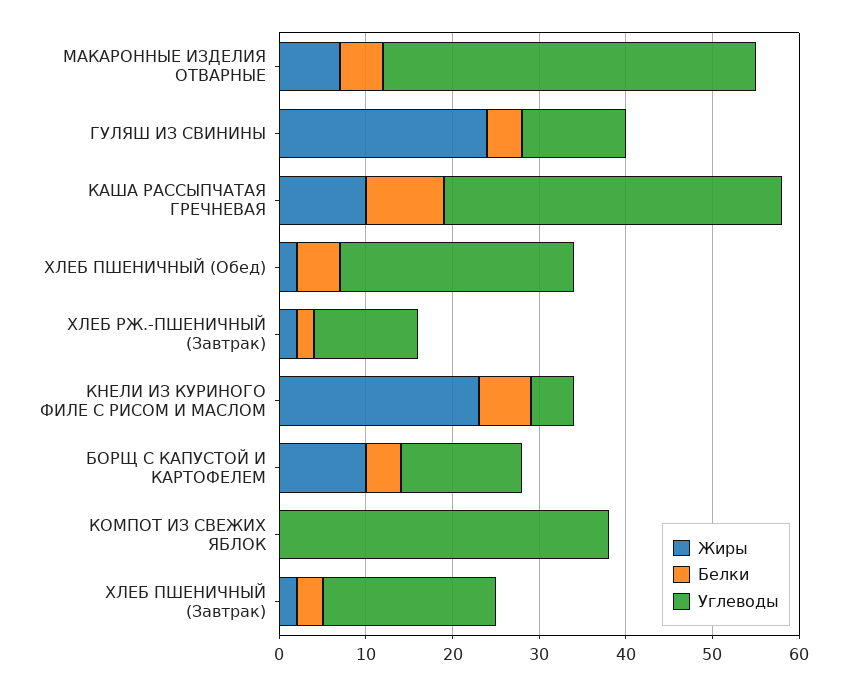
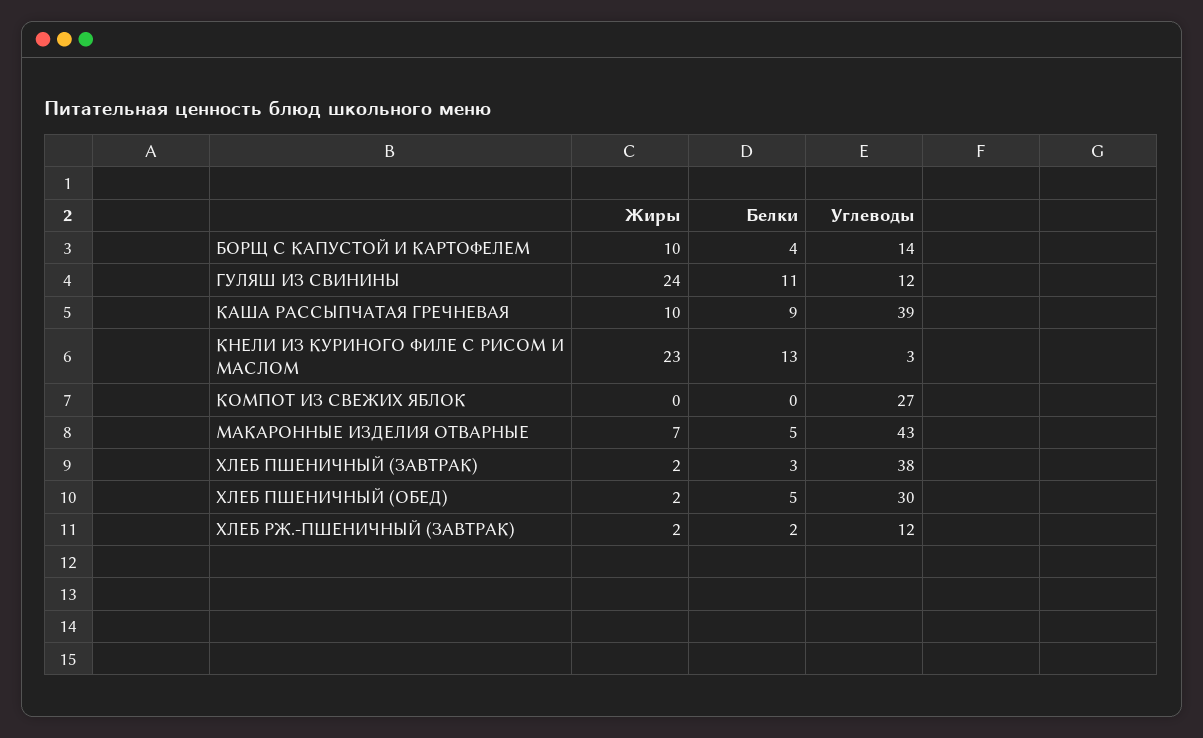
  {
    "Жиры": {
      "МАКАРОННЫЕ ИЗДЕЛИЯ ОТВАРНЫЕ": 7,
      "ГУЛЯШ ИЗ СВИНИНЫ": 24,
      "КАША РАССЫПЧАТАЯ ГРЕЧНЕВАЯ": 10,
      "ХЛЕБ ПШЕНИЧНЫЙ (Обед)": 2,
      "ХЛЕБ РЖ.-ПШЕНИЧНЫЙ (Завтрак)": 2,
      "КНЕЛИ ИЗ КУРИНОГО ФИЛЕ С РИСОМ И МАСЛОМ": 23,
      "БОРЩ С КАПУСТОЙ И КАРТОФЕЛЕМ": 10,
      "КОМПОТ ИЗ СВЕЖИХ ЯБЛОК": 0,
      "ХЛЕБ ПШЕНИЧНЫЙ (Завтрак)": 2
    },
    "Белки": {
      "МАКАРОННЫЕ ИЗДЕЛИЯ ОТВАРНЫЕ": 5,
-     "ГУЛЯШ ИЗ СВИНИНЫ": 4,
+     "ГУЛЯШ ИЗ СВИНИНЫ": 11,
      "КАША РАССЫПЧАТАЯ ГРЕЧНЕВАЯ": 9,
      "ХЛЕБ ПШЕНИЧНЫЙ (Обед)": 5,
      "ХЛЕБ РЖ.-ПШЕНИЧНЫЙ (Завтрак)": 2,
-     "КНЕЛИ ИЗ КУРИНОГО ФИЛЕ С РИСОМ И МАСЛОМ": 6,
+     "КНЕЛИ ИЗ КУРИНОГО ФИЛЕ С РИСОМ И МАСЛОМ": 13,
      "БОРЩ С КАПУСТОЙ И КАРТОФЕЛЕМ": 4,
      "КОМПОТ ИЗ СВЕЖИХ ЯБЛОК": 0,
      "ХЛЕБ ПШЕНИЧНЫЙ (Завтрак)": 3
    },
    "Углеводы": {
      "МАКАРОННЫЕ ИЗДЕЛИЯ ОТВАРНЫЕ": 43,
      "ГУЛЯШ ИЗ СВИНИНЫ": 12,
      "КАША РАССЫПЧАТАЯ ГРЕЧНЕВАЯ": 39,
-     "ХЛЕБ ПШЕНИЧНЫЙ (Обед)": 27,
+     "ХЛЕБ ПШЕНИЧНЫЙ (Обед)": 30,
      "ХЛЕБ РЖ.-ПШЕНИЧНЫЙ (Завтрак)": 12,
-     "КНЕЛИ ИЗ КУРИНОГО ФИЛЕ С РИСОМ И МАСЛОМ": 5,
+     "КНЕЛИ ИЗ КУРИНОГО ФИЛЕ С РИСОМ И МАСЛОМ": 3,
      "БОРЩ С КАПУСТОЙ И КАРТОФЕЛЕМ": 14,
-     "КОМПОТ ИЗ СВЕЖИХ ЯБЛОК": 38,
+     "КОМПОТ ИЗ СВЕЖИХ ЯБЛОК": 27,
-     "ХЛЕБ ПШЕНИЧНЫЙ (Завтрак)": 20
+     "ХЛЕБ ПШЕНИЧНЫЙ (Завтрак)": 38
    }
  }

